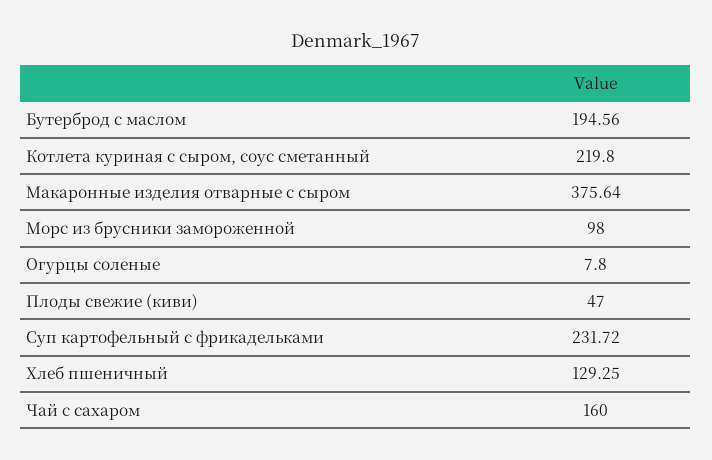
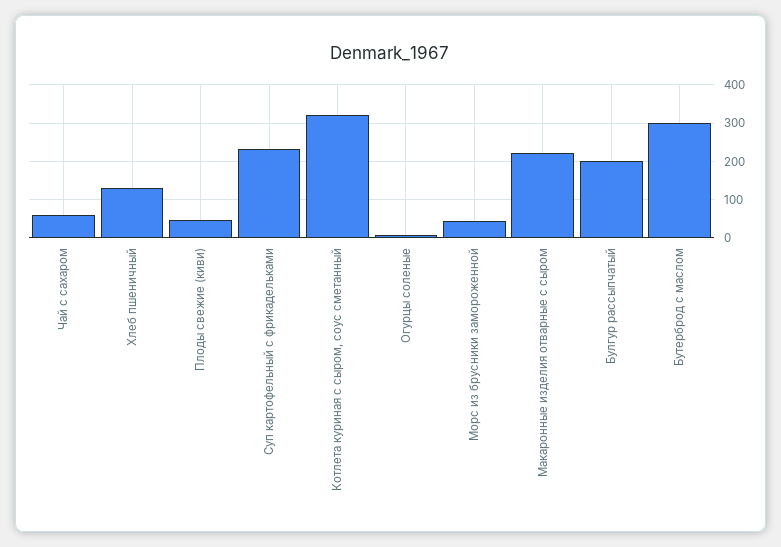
  {
-   "Бутерброд с маслом": 194.56,
+   "Бутерброд с маслом": 300,
-   "Котлета куриная с сыром, соус сметанный": 219.8,
+   "Котлета куриная с сыром, соус сметанный": 320,
-   "Макаронные изделия отварные с сыром": 375.64,
+   "Макаронные изделия отварные с сыром": 220,
-   "Морс из брусники замороженной": 98,
+   "Морс из брусники замороженной": 40,
    "Огурцы соленые": 7.8,
    "Плоды свежие (киви)": 47,
    "Суп картофельный с фрикадельками": 231.72,
    "Хлеб пшеничный": 129.25,
-   "Чай с сахаром": 160
+   "Чай с сахаром": 60,
+   "Булгур рассыпчатый": 200
  }

